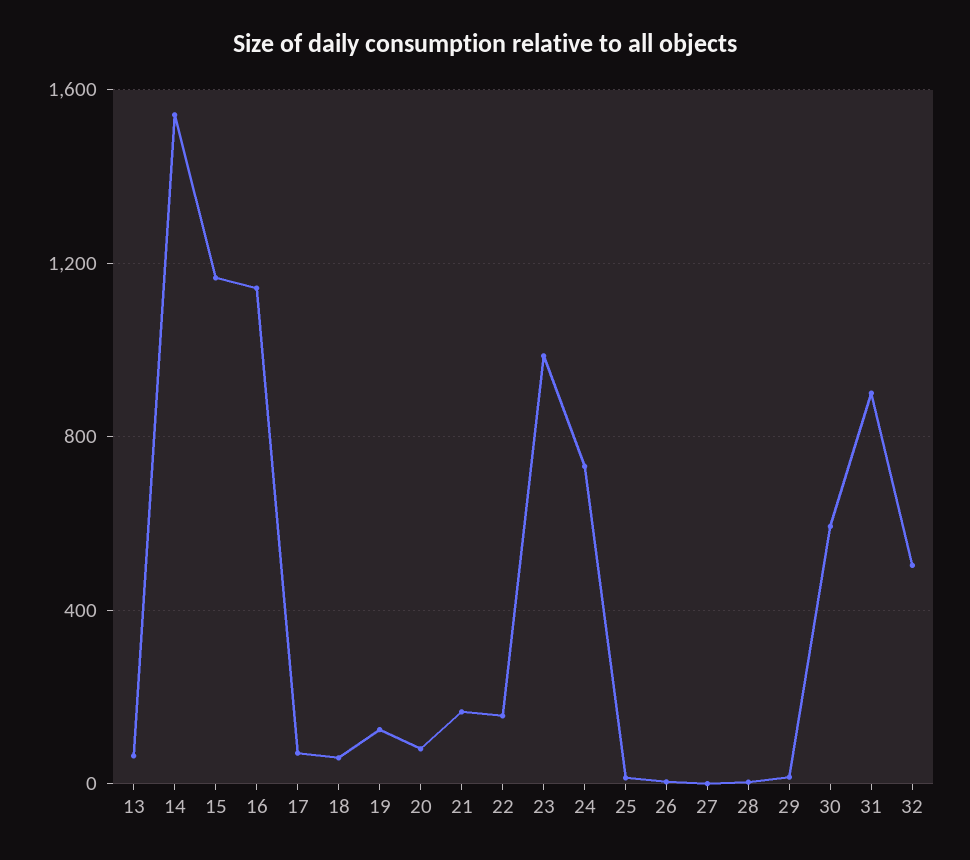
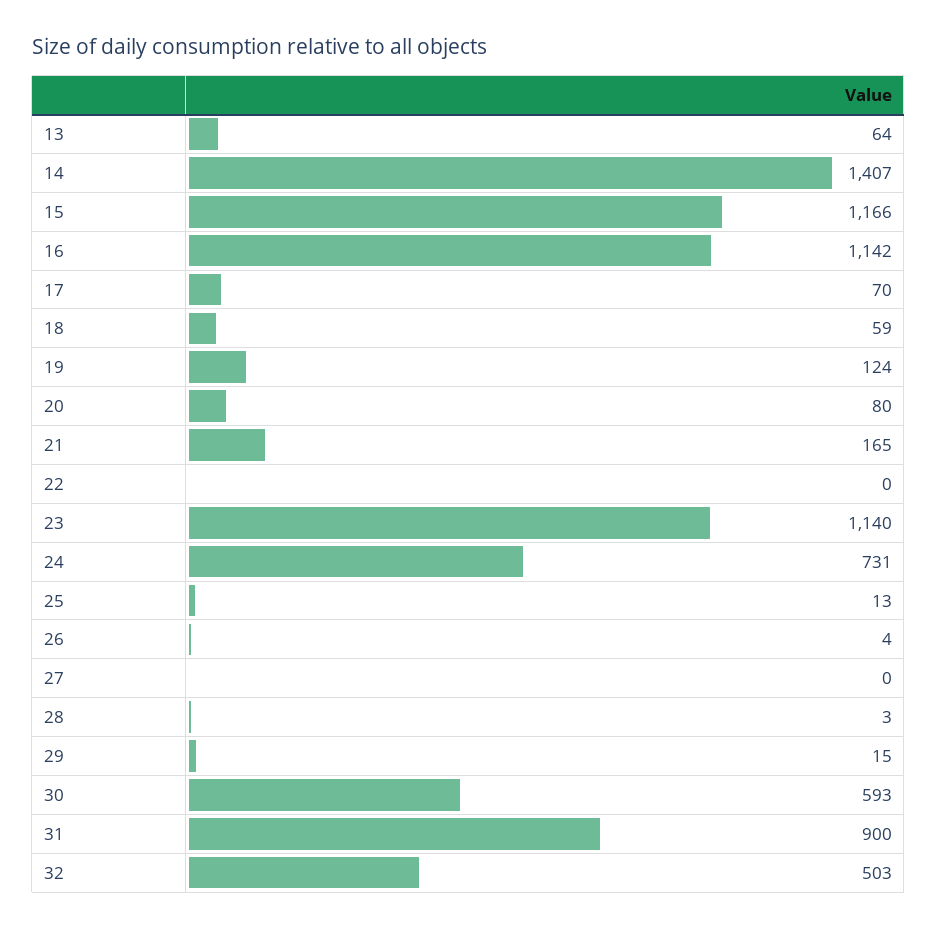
  {
    "13": 64,
-   "14": 1550,
+   "14": 1407,
    "15": 1166,
    "16": 1142,
    "17": 70,
    "18": 59,
    "19": 124,
    "20": 80,
    "21": 165,
-   "22": 150,
+   "22": 0,
-   "23": 1000,
+   "23": 1140,
    "24": 731,
    "25": 13,
    "26": 4,
    "27": 0,
    "28": 3,
    "29": 15,
    "30": 593,
    "31": 900,
    "32": 503
  }

